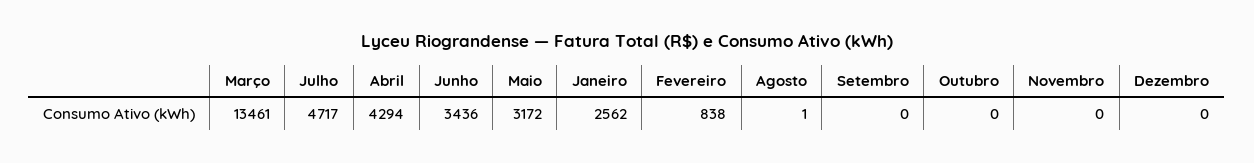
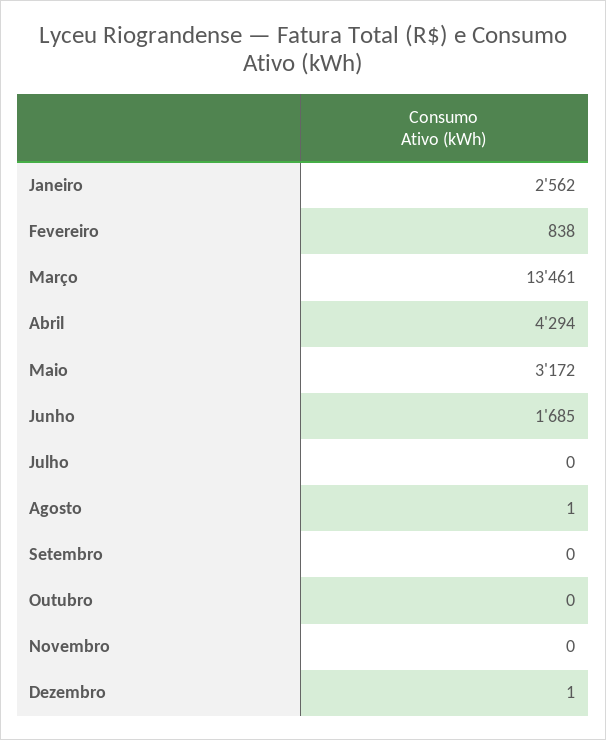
  {
    "Março": 13461,
-   "Julho": 4717,
+   "Julho": 0,
    "Abril": 4294,
-   "Junho": 3436,
+   "Junho": 1685,
    "Maio": 3172,
    "Janeiro": 2562,
    "Fevereiro": 838,
    "Agosto": 1,
    "Setembro": 0,
    "Outubro": 0,
    "Novembro": 0,
-   "Dezembro": 0
+   "Dezembro": 1
  }

